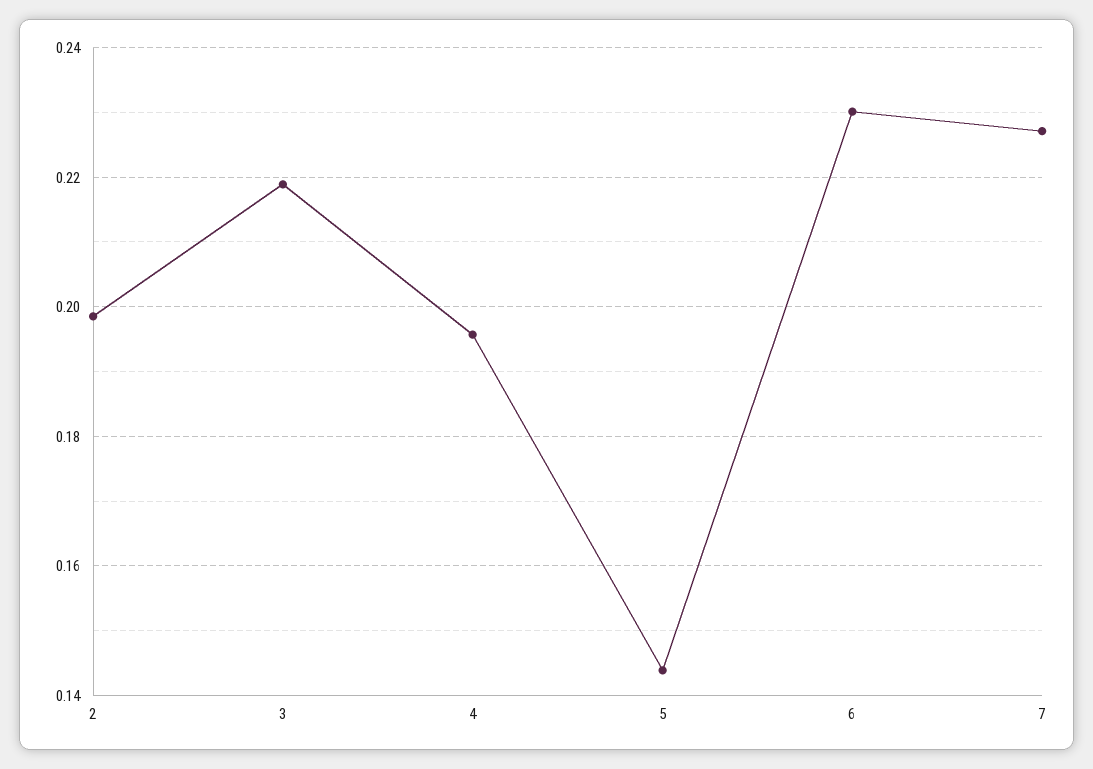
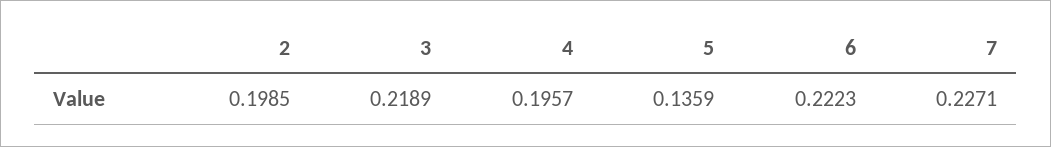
  {
    "2": 0.1985,
    "3": 0.2189,
    "4": 0.1957,
-   "5": 0.144,
+   "5": 0.1359,
-   "6": 0.23,
+   "6": 0.2223,
    "7": 0.2271
  }

